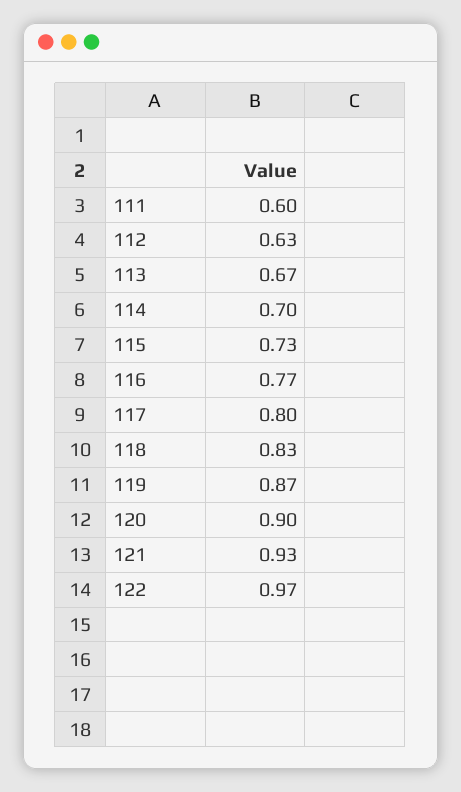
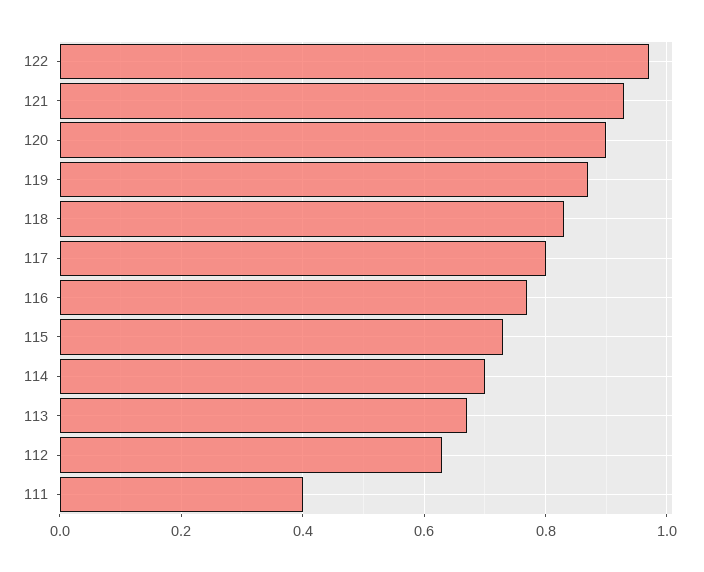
  {
-   "111": 0.6,
+   "111": 0.4,
    "112": 0.63,
    "113": 0.67,
    "114": 0.7,
    "115": 0.73,
    "116": 0.77,
    "117": 0.8,
    "118": 0.83,
    "119": 0.87,
    "120": 0.9,
    "121": 0.93,
    "122": 0.97
  }

